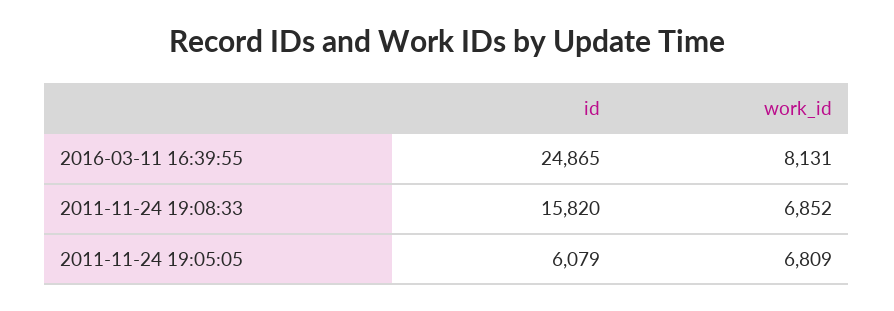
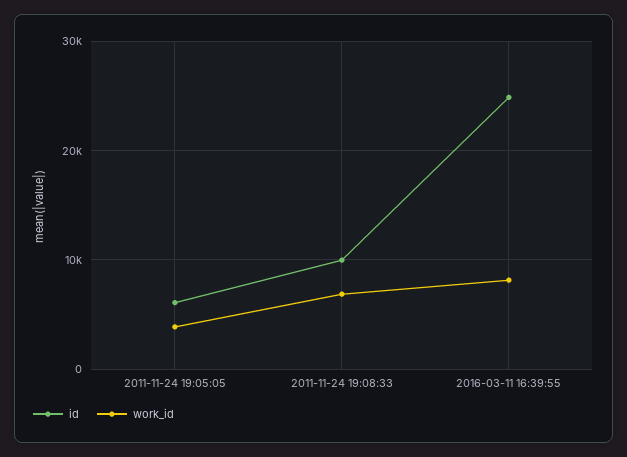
  {
    "id": {
      "2016-03-11 16:39:55": 24865,
-     "2011-11-24 19:08:33": 15820,
+     "2011-11-24 19:08:33": 10000,
      "2011-11-24 19:05:05": 6079
    },
    "work_id": {
      "2016-03-11 16:39:55": 8131,
      "2011-11-24 19:08:33": 6852,
-     "2011-11-24 19:05:05": 6809
+     "2011-11-24 19:05:05": 4000
    }
  }

